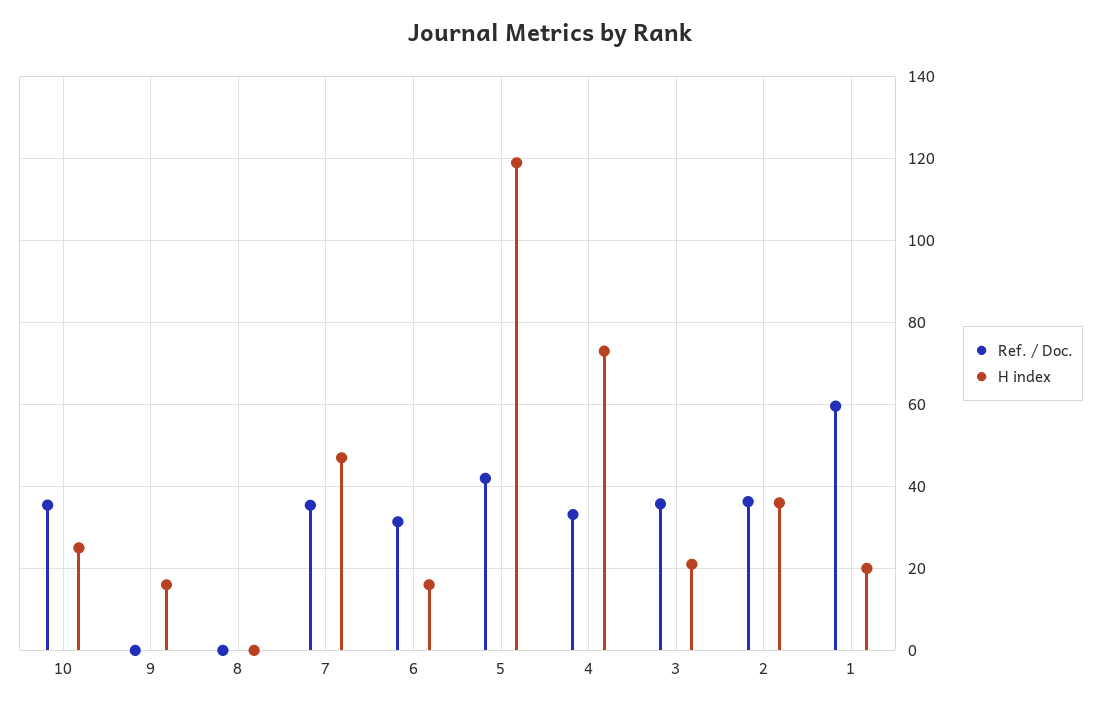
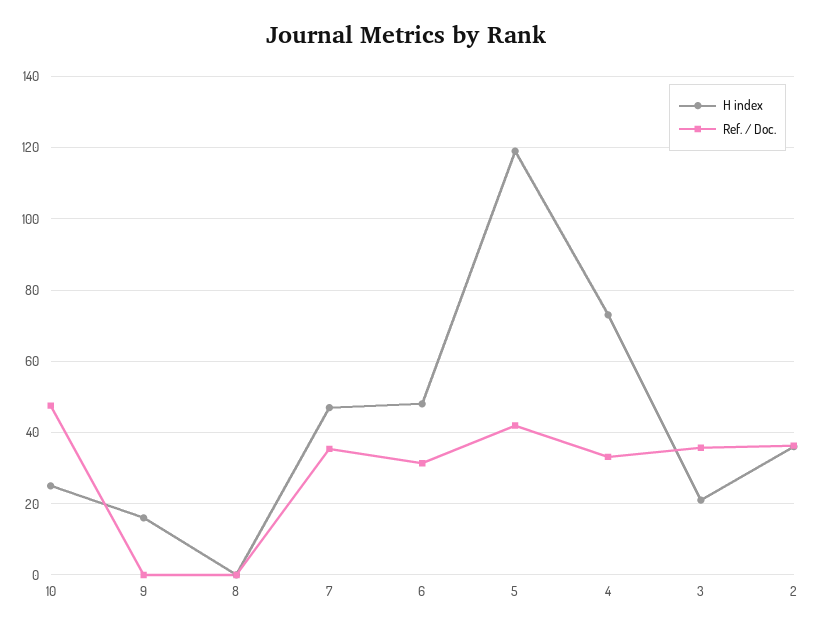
  {
    "Ref. / Doc.": {
-     "10": 36,
+     "10": 48,
      "9": 0,
      "8": 0,
      "7": 36,
      "6": 32,
      "5": 42,
      "4": 34,
      "3": 36,
-     "2": 36,
+     "2": 36
-     "1": 60
    },
    "H index": {
      "10": 26,
      "9": 16,
      "8": 0,
      "7": 48,
-     "6": 16,
+     "6": 48,
      "5": 120,
      "4": 74,
      "3": 22,
-     "2": 36,
+     "2": 36
-     "1": 20
    }
  }

